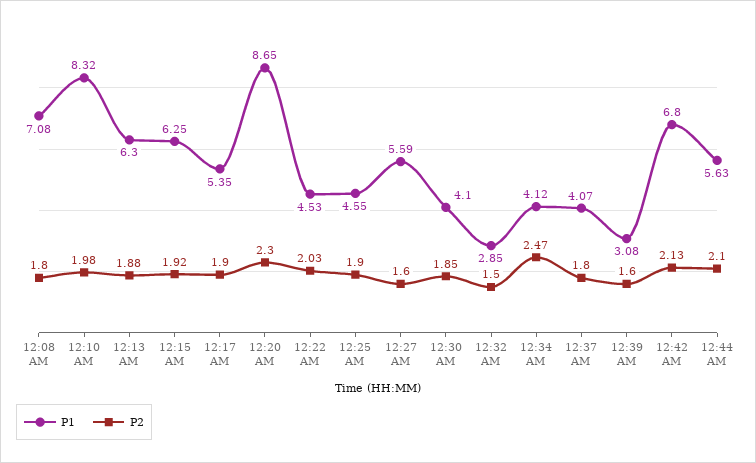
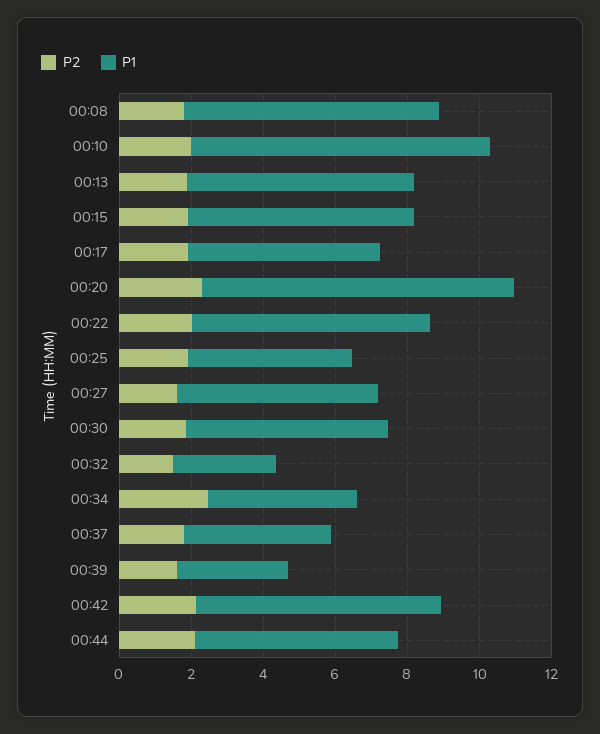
  {
    "P1": {
      "12:08 AM": 7.08,
      "12:10 AM": 8.32,
      "12:13 AM": 6.3,
      "12:15 AM": 6.25,
      "12:17 AM": 5.35,
      "12:20 AM": 8.65,
-     "12:22 AM": 4.53,
+     "12:22 AM": 6.5,
      "12:25 AM": 4.55,
      "12:27 AM": 5.59,
-     "12:30 AM": 4.1,
+     "12:30 AM": 5.5,
      "12:32 AM": 2.85,
      "12:34 AM": 4.12,
      "12:37 AM": 4.07,
      "12:39 AM": 3.08,
      "12:42 AM": 6.8,
      "12:44 AM": 5.63
    },
    "P2": {
      "12:08 AM": 1.8,
      "12:10 AM": 1.98,
      "12:13 AM": 1.88,
      "12:15 AM": 1.92,
      "12:17 AM": 1.9,
      "12:20 AM": 2.3,
      "12:22 AM": 2.03,
      "12:25 AM": 1.9,
      "12:27 AM": 1.6,
      "12:30 AM": 1.85,
      "12:32 AM": 1.5,
      "12:34 AM": 2.47,
      "12:37 AM": 1.8,
      "12:39 AM": 1.6,
      "12:42 AM": 2.13,
      "12:44 AM": 2.1
    }
  }

